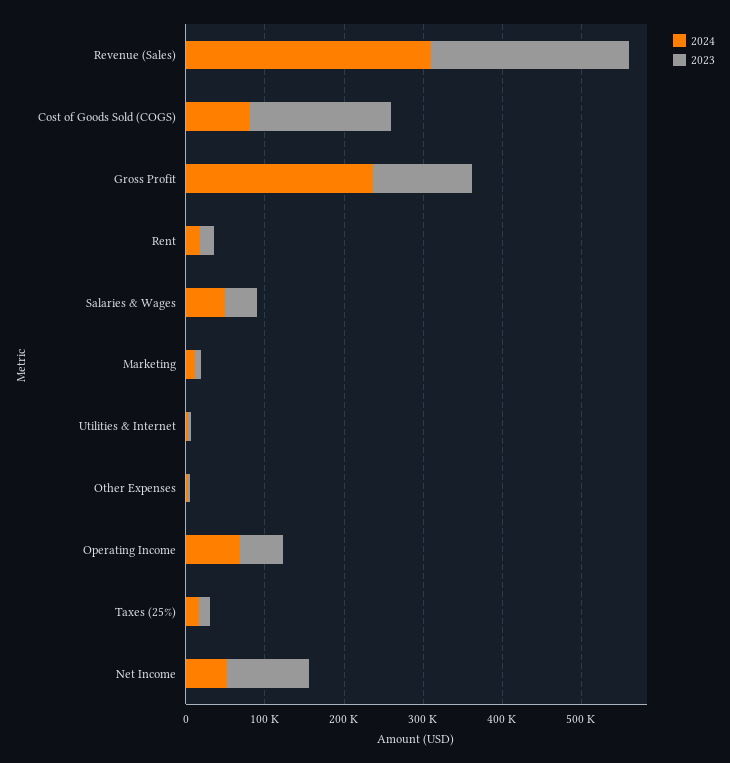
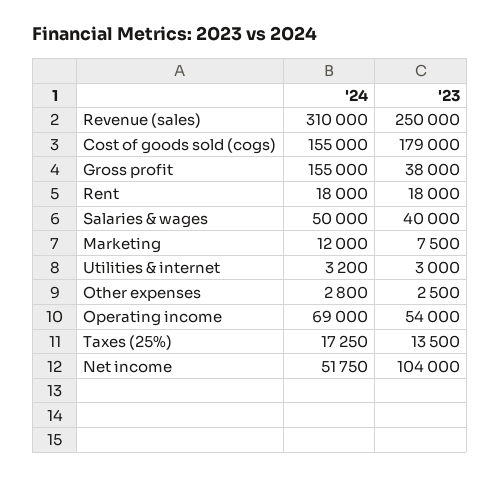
  {
    "2024": {
      "Revenue (Sales)": 310000,
-     "Cost of Goods Sold (COGS)": 80000,
+     "Cost of Goods Sold (COGS)": 155000,
-     "Gross Profit": 240000,
+     "Gross Profit": 155000,
      "Rent": 18000,
      "Salaries & Wages": 50000,
      "Marketing": 12000,
      "Utilities & Internet": 3200,
      "Other Expenses": 2800,
      "Operating Income": 69000,
      "Taxes (25%)": 17250,
      "Net Income": 51750
    },
    "2023": {
      "Revenue (Sales)": 250000,
      "Cost of Goods Sold (COGS)": 179000,
-     "Gross Profit": 120000,
+     "Gross Profit": 38000,
      "Rent": 18000,
      "Salaries & Wages": 40000,
      "Marketing": 7500,
      "Utilities & Internet": 3000,
      "Other Expenses": 2500,
      "Operating Income": 54000,
      "Taxes (25%)": 13500,
      "Net Income": 104000
    }
  }

